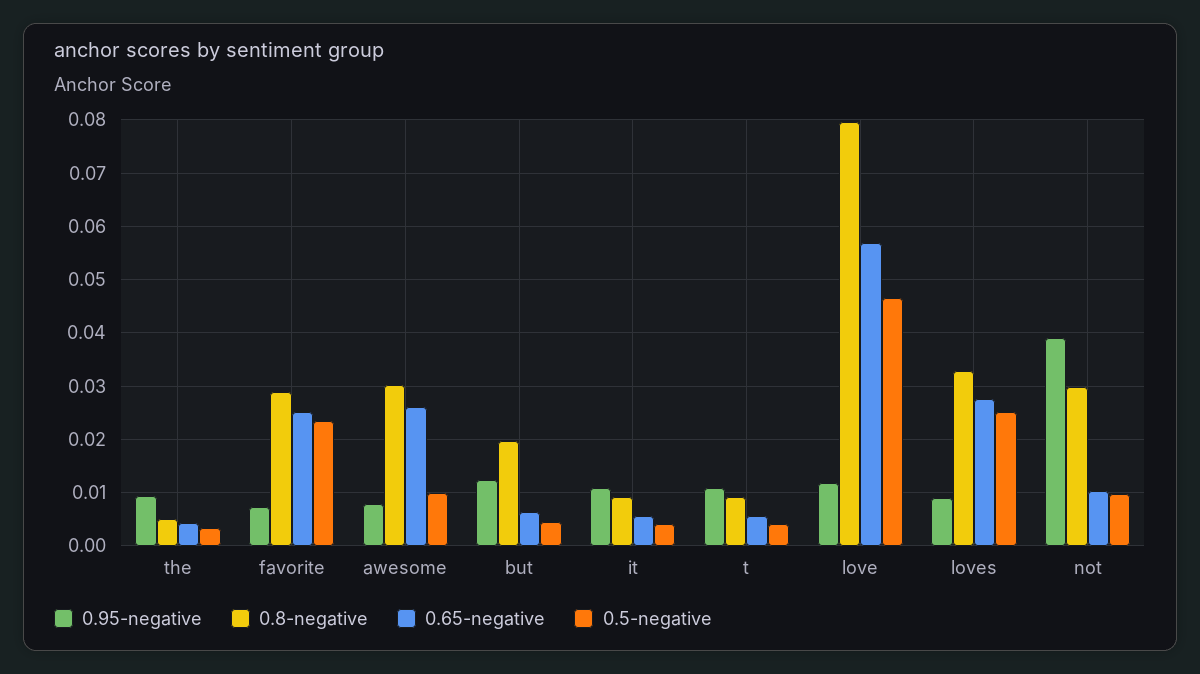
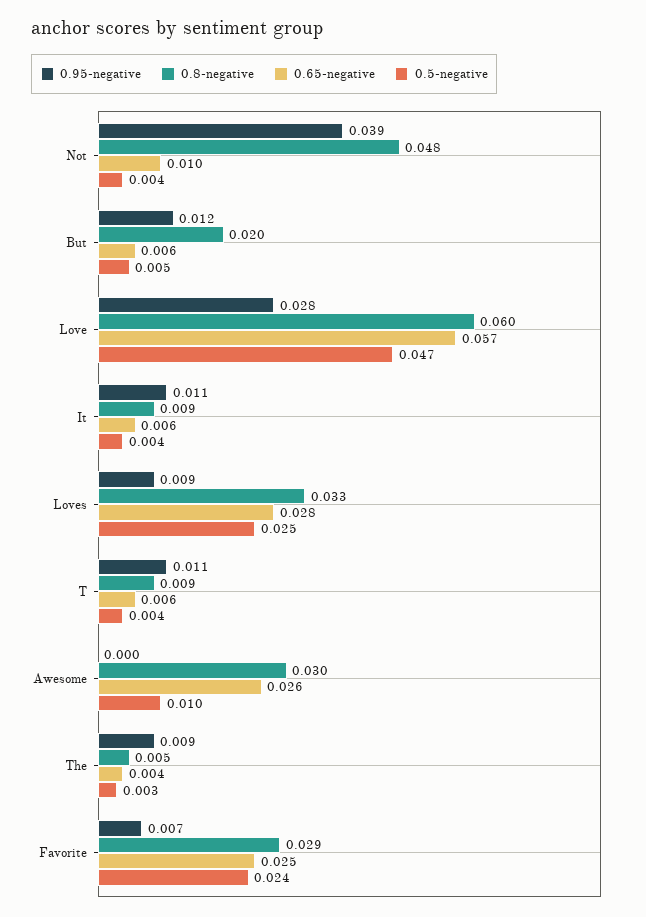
  {
    "0.95-negative": {
      "the": 0.009,
      "favorite": 0.007,
-     "awesome": 0.008,
+     "awesome": 0,
      "but": 0.012,
      "it": 0.011,
      "t": 0.011,
-     "love": 0.012,
+     "love": 0.028,
      "loves": 0.009,
      "not": 0.039
    },
    "0.8-negative": {
      "the": 0.005,
      "favorite": 0.029,
      "awesome": 0.03,
      "but": 0.02,
      "it": 0.009,
      "t": 0.009,
-     "love": 0.08,
+     "love": 0.06,
      "loves": 0.033,
-     "not": 0.03
+     "not": 0.048
    },
    "0.65-negative": {
      "the": 0.004,
      "favorite": 0.025,
      "awesome": 0.026,
      "but": 0.006,
      "it": 0.006,
      "t": 0.006,
      "love": 0.057,
      "loves": 0.028,
      "not": 0.01
    },
    "0.5-negative": {
      "the": 0.003,
      "favorite": 0.024,
      "awesome": 0.01,
      "but": 0.005,
      "it": 0.004,
      "t": 0.004,
      "love": 0.047,
      "loves": 0.025,
-     "not": 0.01
+     "not": 0.004
    }
  }

